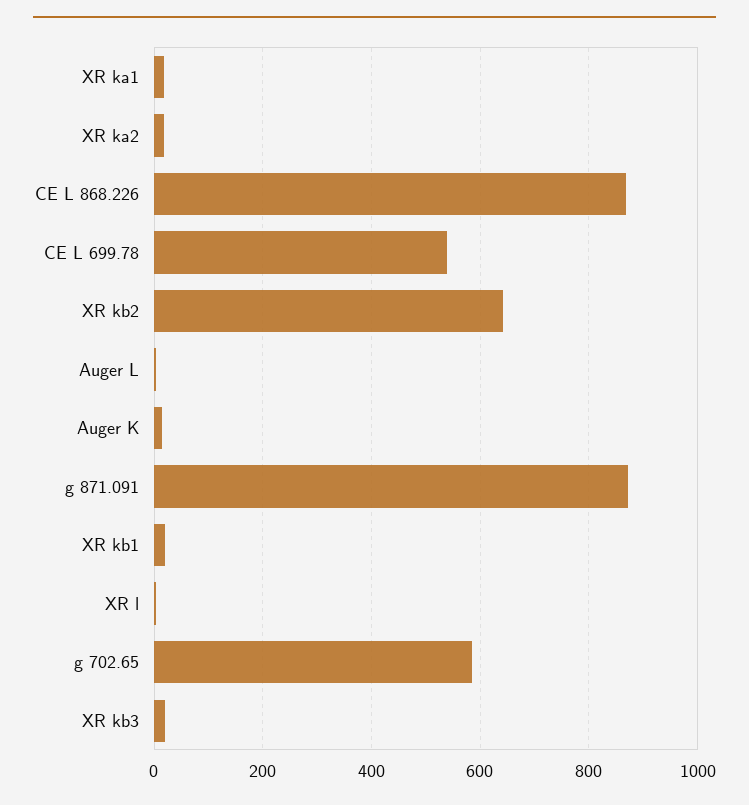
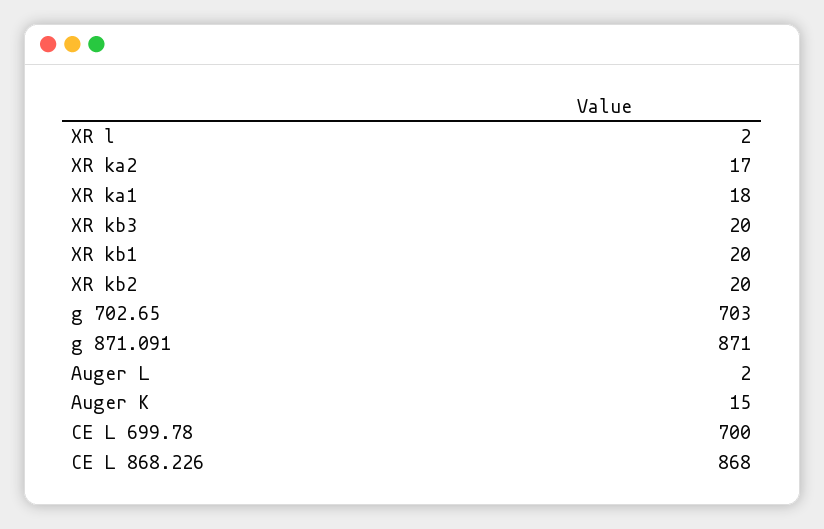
  {
    "XR ka1": 18,
    "XR ka2": 17,
    "CE L 868.226": 868,
-   "CE L 699.78": 540,
+   "CE L 699.78": 700,
-   "XR kb2": 640,
+   "XR kb2": 20,
    "Auger L": 2,
    "Auger K": 15,
    "g 871.091": 871,
    "XR kb1": 20,
    "XR l": 2,
-   "g 702.65": 580,
+   "g 702.65": 703,
    "XR kb3": 20
  }

